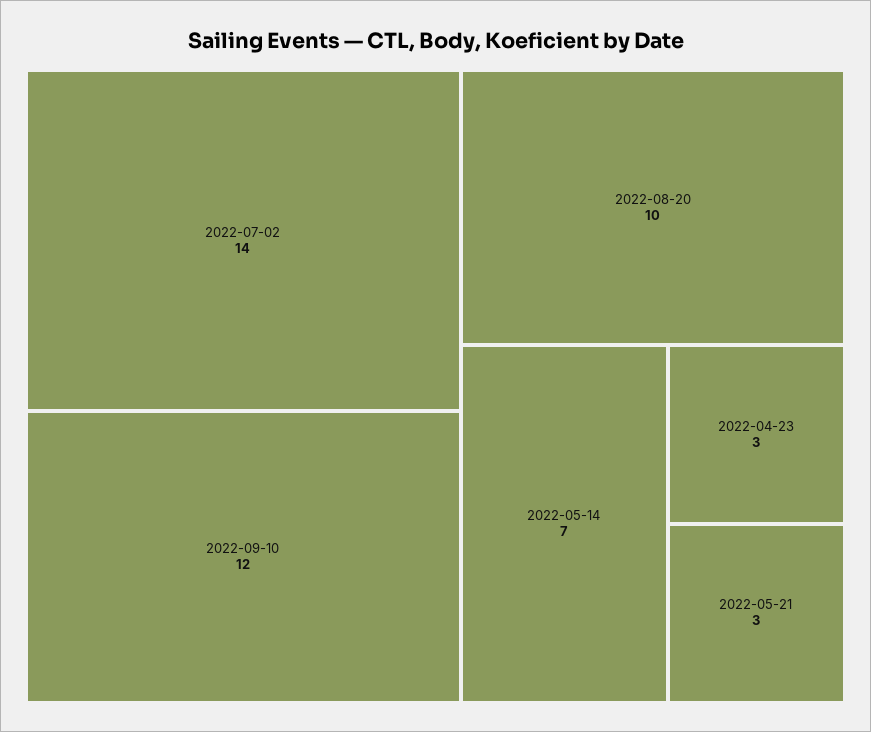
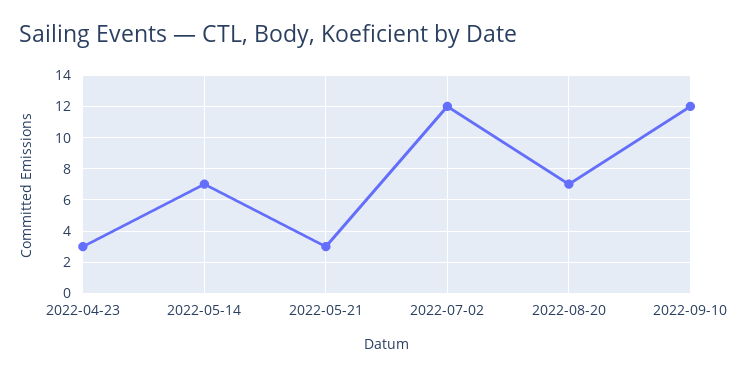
  {
-   "2022-07-02": 14,
+   "2022-07-02": 12,
    "2022-09-10": 12,
-   "2022-08-20": 10,
+   "2022-08-20": 7,
    "2022-05-14": 7,
    "2022-04-23": 3,
    "2022-05-21": 3
  }

